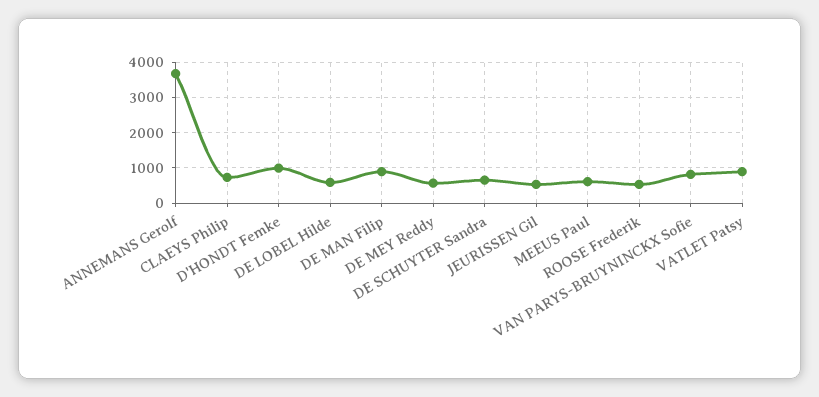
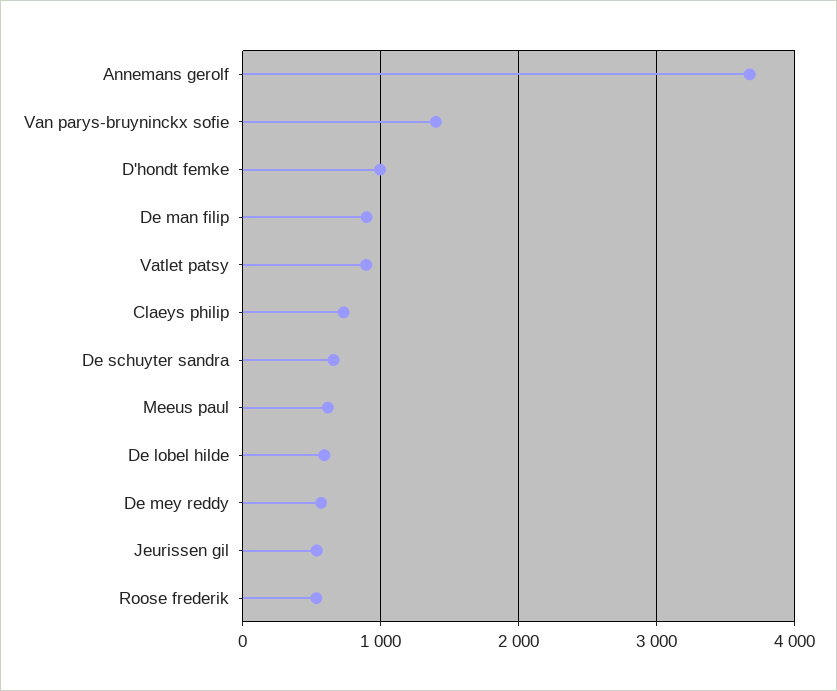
  {
    "ANNEMANS Gerolf": 3700,
    "CLAEYS Philip": 700,
    "D'HONDT Femke": 1000,
    "DE LOBEL Hilde": 600,
    "DE MAN Filip": 900,
    "DE MEY Reddy": 600,
    "DE SCHUYTER Sandra": 700,
    "JEURISSEN Gil": 500,
    "MEEUS Paul": 600,
    "ROOSE Frederik": 500,
-   "VAN PARYS-BRUYNINCKX Sofie": 800,
+   "VAN PARYS-BRUYNINCKX Sofie": 1400,
    "VATLET Patsy": 900
  }

